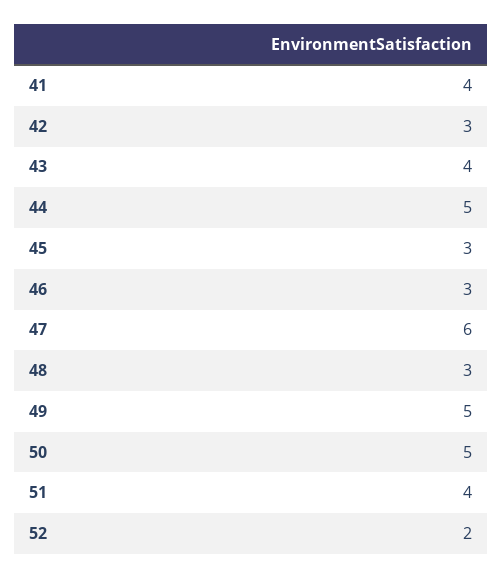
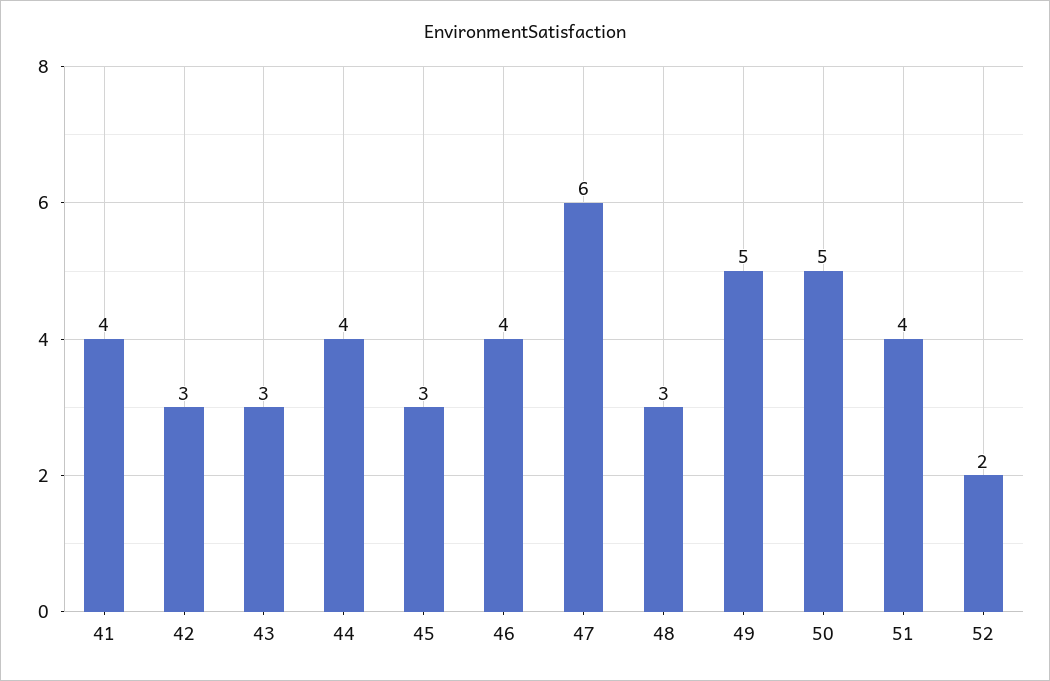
  {
    "41": 4,
    "42": 3,
-   "43": 4,
+   "43": 3,
-   "44": 5,
+   "44": 4,
    "45": 3,
-   "46": 3,
+   "46": 4,
    "47": 6,
    "48": 3,
    "49": 5,
    "50": 5,
    "51": 4,
    "52": 2
  }

